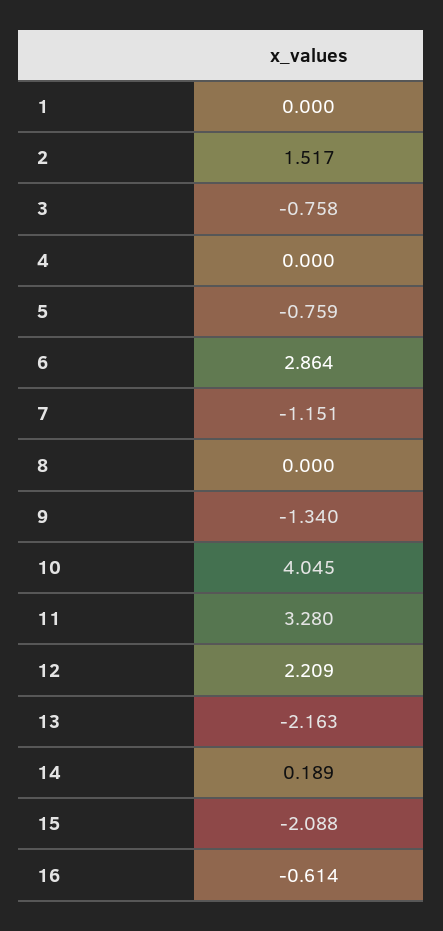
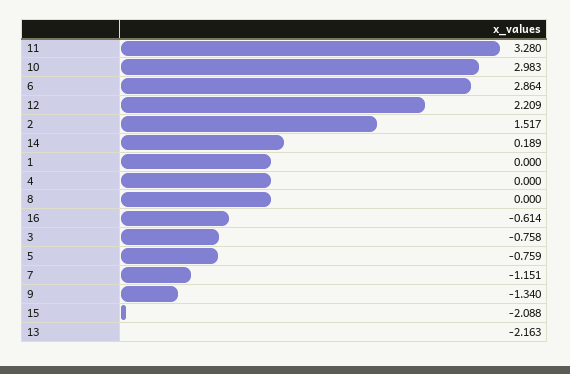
  {
    "1": 0,
    "2": 1.517,
    "3": -0.758,
    "4": 0,
    "5": -0.759,
    "6": 2.864,
    "7": -1.151,
    "8": 0,
    "9": -1.34,
-   "10": 4.045,
+   "10": 2.983,
    "11": 3.28,
    "12": 2.209,
    "13": -2.163,
    "14": 0.189,
    "15": -2.088,
    "16": -0.614
  }

